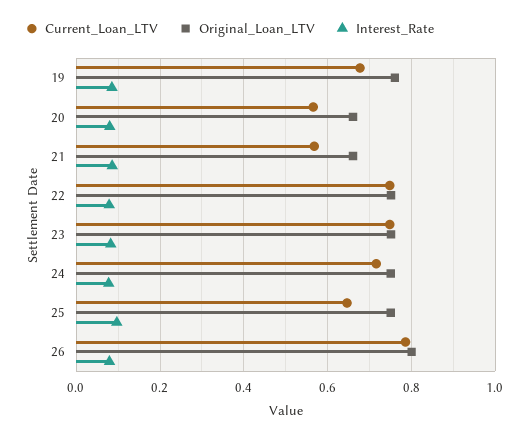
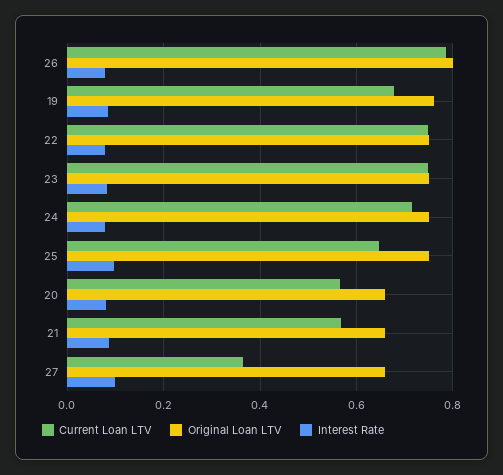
  {
    "Current_Loan_LTV": {
      "19": 0.68,
      "20": 0.56,
      "21": 0.56,
      "22": 0.74,
      "23": 0.74,
      "24": 0.72,
      "25": 0.64,
-     "26": 0.78
+     "26": 0.78,
+     "27": 0.36
    },
    "Original_Loan_LTV": {
      "19": 0.76,
      "20": 0.66,
      "21": 0.66,
      "22": 0.76,
      "23": 0.76,
      "24": 0.76,
      "25": 0.76,
-     "26": 0.8
+     "26": 0.8,
+     "27": 0.66
    },
    "Interest_Rate": {
      "19": 0.08,
      "20": 0.08,
      "21": 0.08,
      "22": 0.08,
      "23": 0.08,
      "24": 0.08,
      "25": 0.1,
-     "26": 0.08
+     "26": 0.08,
+     "27": 0.1
    }
  }

